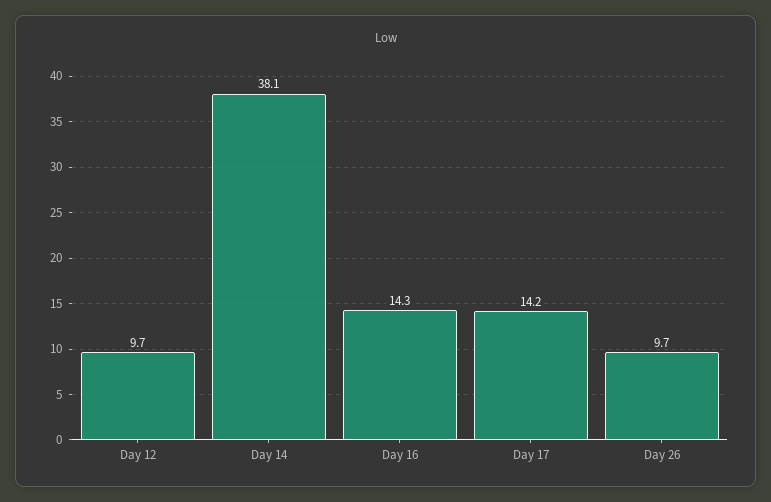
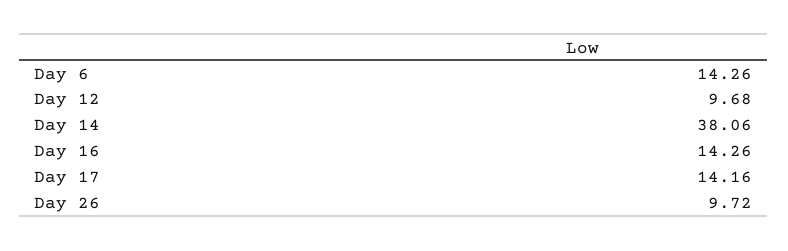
  {
    "Day 12": 9.68,
    "Day 14": 38.06,
    "Day 16": 14.26,
    "Day 17": 14.16,
-   "Day 26": 9.72
+   "Day 26": 9.72,
+   "Day 6": 14.26
  }

